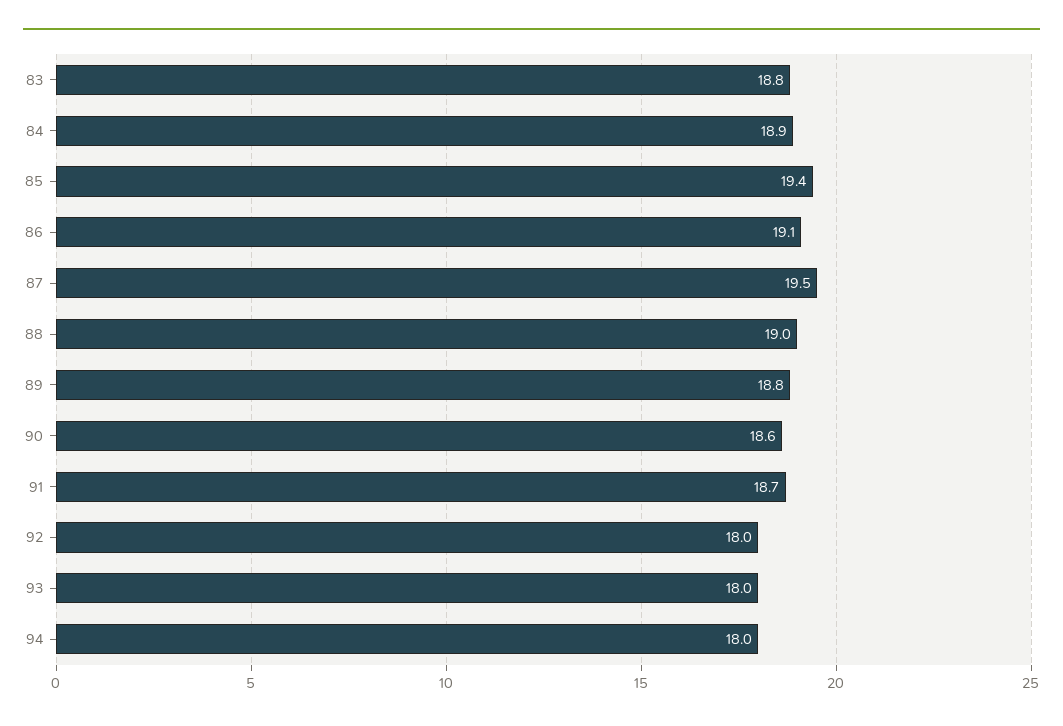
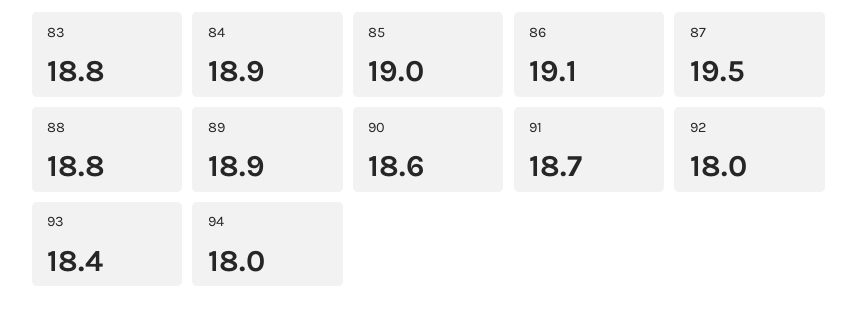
  {
    "83": 18.8,
    "84": 18.9,
-   "85": 19.4,
+   "85": 19,
    "86": 19.1,
    "87": 19.5,
-   "88": 19,
+   "88": 18.8,
-   "89": 18.8,
+   "89": 18.9,
    "90": 18.6,
    "91": 18.7,
    "92": 18,
-   "93": 18,
+   "93": 18.4,
    "94": 18
  }

